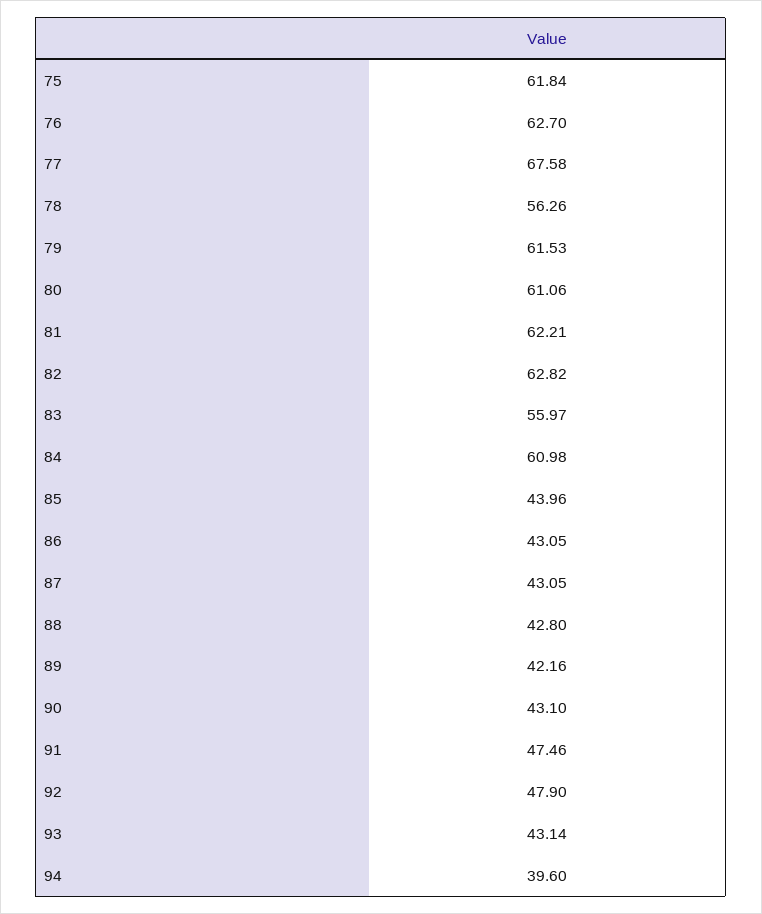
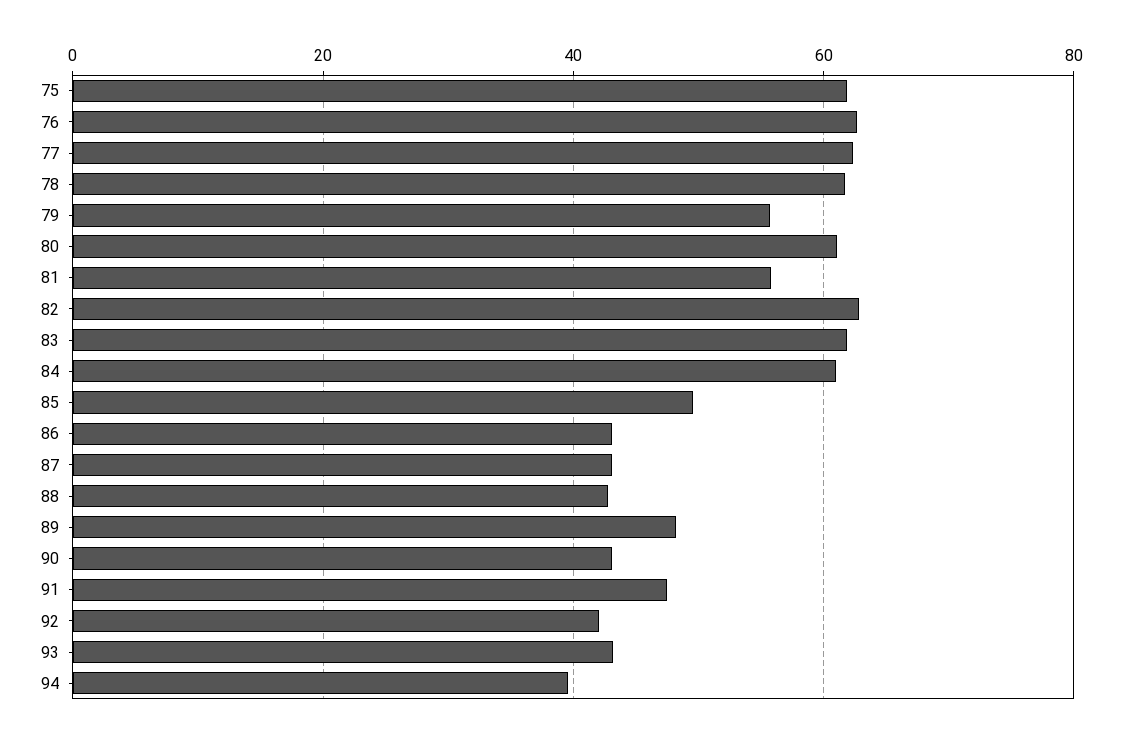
  {
    "75": 61.84,
    "76": 62.7,
-   "77": 67.58,
+   "77": 62,
-   "78": 56.26,
+   "78": 62,
-   "79": 61.53,
+   "79": 56,
    "80": 61.06,
-   "81": 62.21,
+   "81": 56,
    "82": 62.82,
-   "83": 55.97,
+   "83": 62,
    "84": 60.98,
-   "85": 43.96,
+   "85": 50,
    "86": 43.05,
    "87": 43.05,
    "88": 42.8,
-   "89": 42.16,
+   "89": 48,
    "90": 43.1,
    "91": 47.46,
-   "92": 47.9,
+   "92": 42,
    "93": 43.14,
    "94": 39.6
  }

